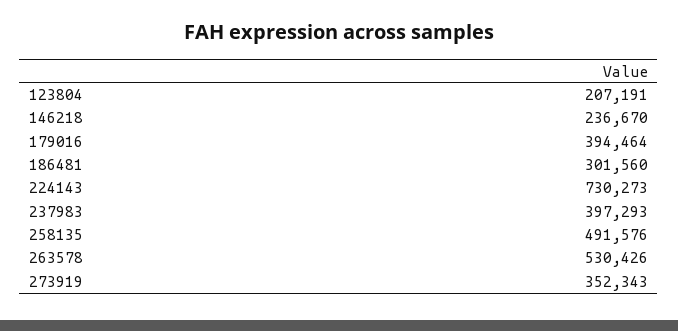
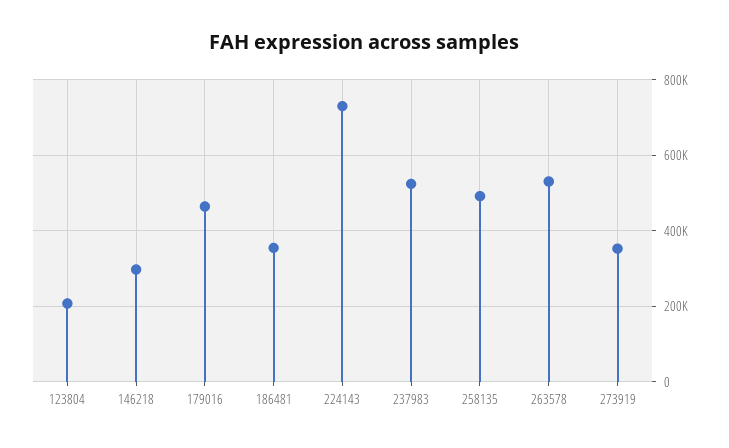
  {
    "123804": 207191,
-   "146218": 236670,
+   "146218": 300000,
-   "179016": 394464,
+   "179016": 460000,
-   "186481": 301560,
+   "186481": 360000,
    "224143": 730273,
-   "237983": 397293,
+   "237983": 520000,
    "258135": 491576,
    "263578": 530426,
    "273919": 352343
  }

